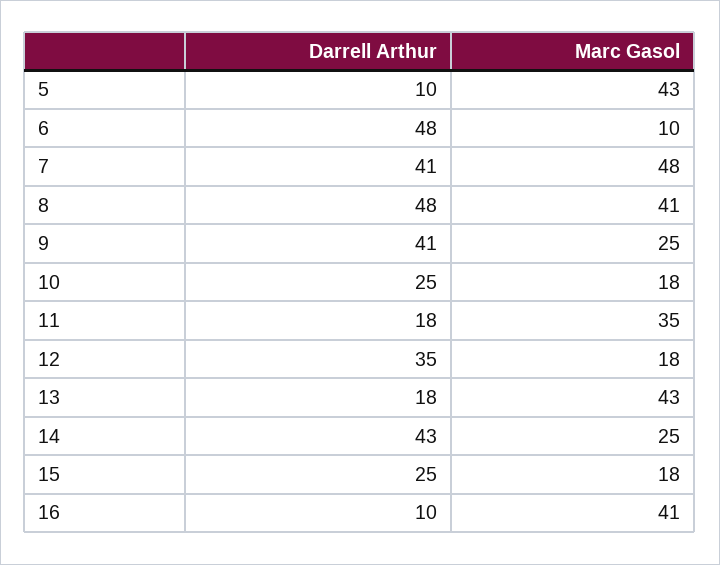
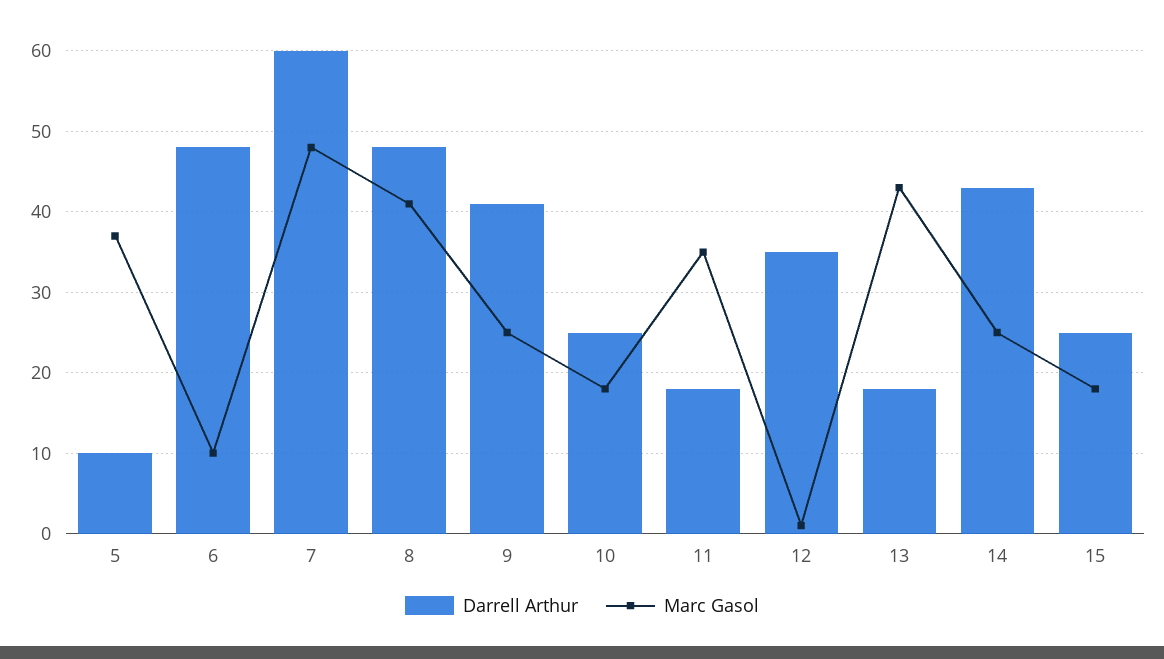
  {
    "Darrell Arthur": {
      "5": 10,
      "6": 48,
-     "7": 41,
+     "7": 60,
      "8": 48,
      "9": 41,
      "10": 25,
      "11": 18,
      "12": 35,
      "13": 18,
      "14": 43,
-     "15": 25,
+     "15": 25
-     "16": 10
    },
    "Marc Gasol": {
-     "5": 43,
+     "5": 37,
      "6": 10,
      "7": 48,
      "8": 41,
      "9": 25,
      "10": 18,
      "11": 35,
-     "12": 18,
+     "12": 1,
      "13": 43,
      "14": 25,
-     "15": 18,
+     "15": 18
-     "16": 41
    }
  }

